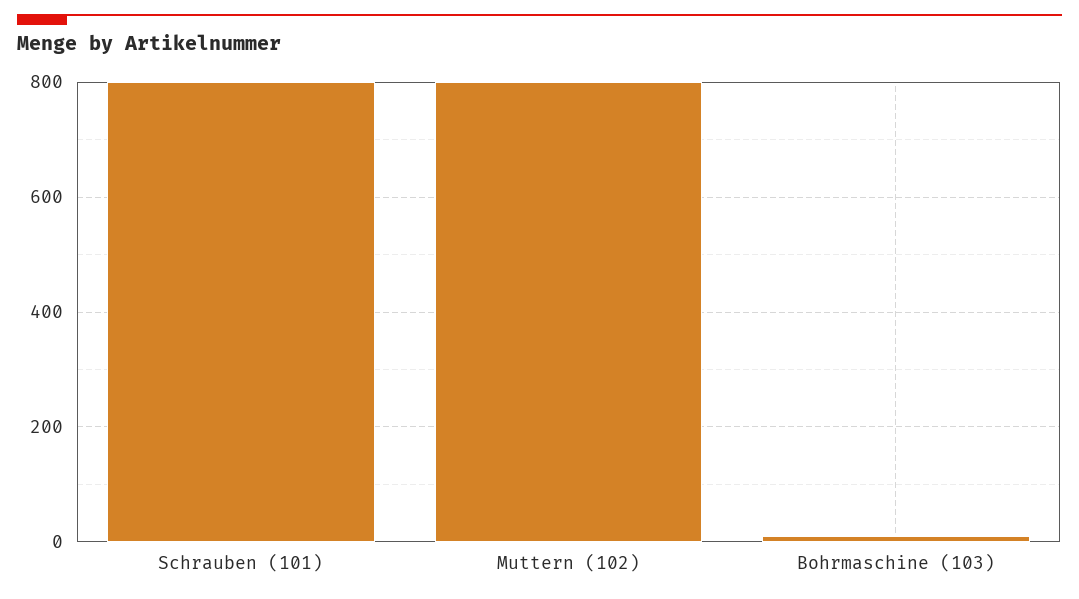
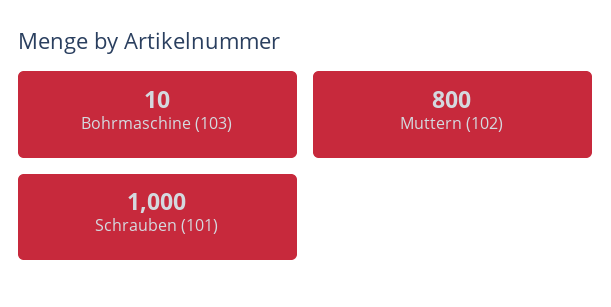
  {
-   "Schrauben (101)": 800,
+   "Schrauben (101)": 1000,
    "Muttern (102)": 800,
    "Bohrmaschine (103)": 10
  }

